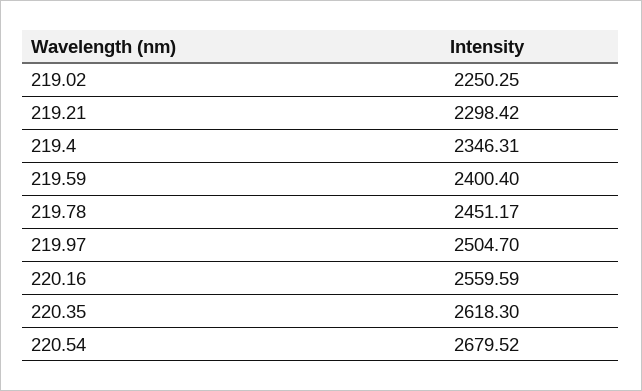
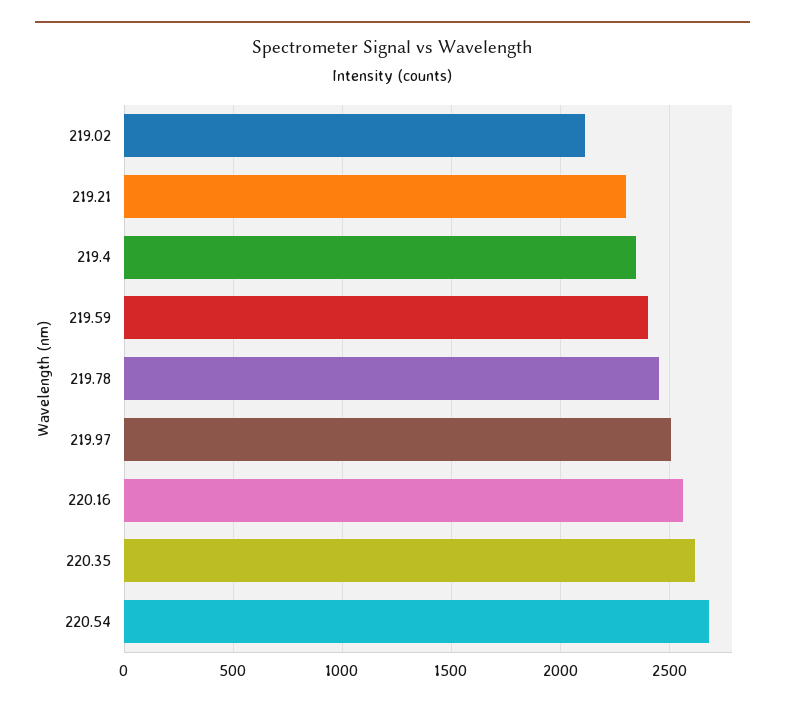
  {
-   "219.02": 2250.25,
+   "219.02": 2100,
    "219.21": 2298.42,
    "219.4": 2346.31,
    "219.59": 2400.4,
    "219.78": 2451.17,
    "219.97": 2504.7,
    "220.16": 2559.59,
    "220.35": 2618.3,
    "220.54": 2679.52
  }

